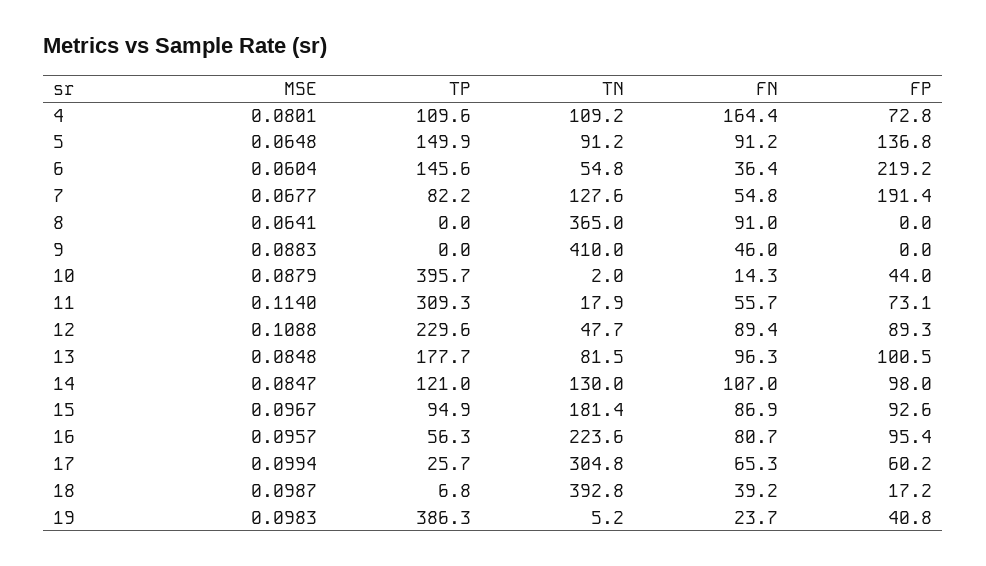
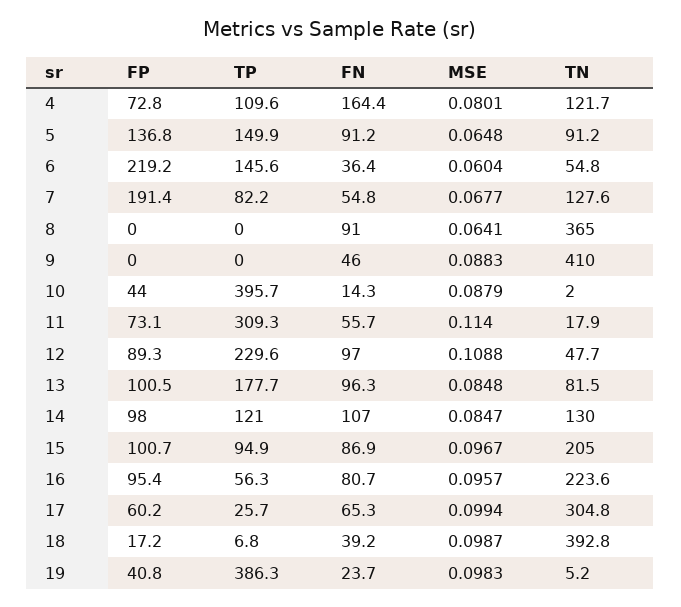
  {
    "MSE": {
      "4": 0.0801,
      "5": 0.0648,
      "6": 0.0604,
      "7": 0.0677,
      "8": 0.0641,
      "9": 0.0883,
      "10": 0.0879,
      "11": 0.114,
      "12": 0.1088,
      "13": 0.0848,
      "14": 0.0847,
      "15": 0.0967,
      "16": 0.0957,
      "17": 0.0994,
      "18": 0.0987,
      "19": 0.0983
    },
    "TP": {
      "4": 109.6,
      "5": 149.9,
      "6": 145.6,
      "7": 82.2,
      "8": 0,
      "9": 0,
      "10": 395.7,
      "11": 309.3,
      "12": 229.6,
      "13": 177.7,
      "14": 121,
      "15": 94.9,
      "16": 56.3,
      "17": 25.7,
      "18": 6.8,
      "19": 386.3
    },
    "TN": {
-     "4": 109.2,
+     "4": 121.7,
      "5": 91.2,
      "6": 54.8,
      "7": 127.6,
      "8": 365,
      "9": 410,
      "10": 2,
      "11": 17.9,
      "12": 47.7,
      "13": 81.5,
      "14": 130,
-     "15": 181.4,
+     "15": 205,
      "16": 223.6,
      "17": 304.8,
      "18": 392.8,
      "19": 5.2
    },
    "FN": {
      "4": 164.4,
      "5": 91.2,
      "6": 36.4,
      "7": 54.8,
      "8": 91,
      "9": 46,
      "10": 14.3,
      "11": 55.7,
-     "12": 89.4,
+     "12": 97,
      "13": 96.3,
      "14": 107,
      "15": 86.9,
      "16": 80.7,
      "17": 65.3,
      "18": 39.2,
      "19": 23.7
    },
    "FP": {
      "4": 72.8,
      "5": 136.8,
      "6": 219.2,
      "7": 191.4,
      "8": 0,
      "9": 0,
      "10": 44,
      "11": 73.1,
      "12": 89.3,
      "13": 100.5,
      "14": 98,
-     "15": 92.6,
+     "15": 100.7,
      "16": 95.4,
      "17": 60.2,
      "18": 17.2,
      "19": 40.8
    }
  }

